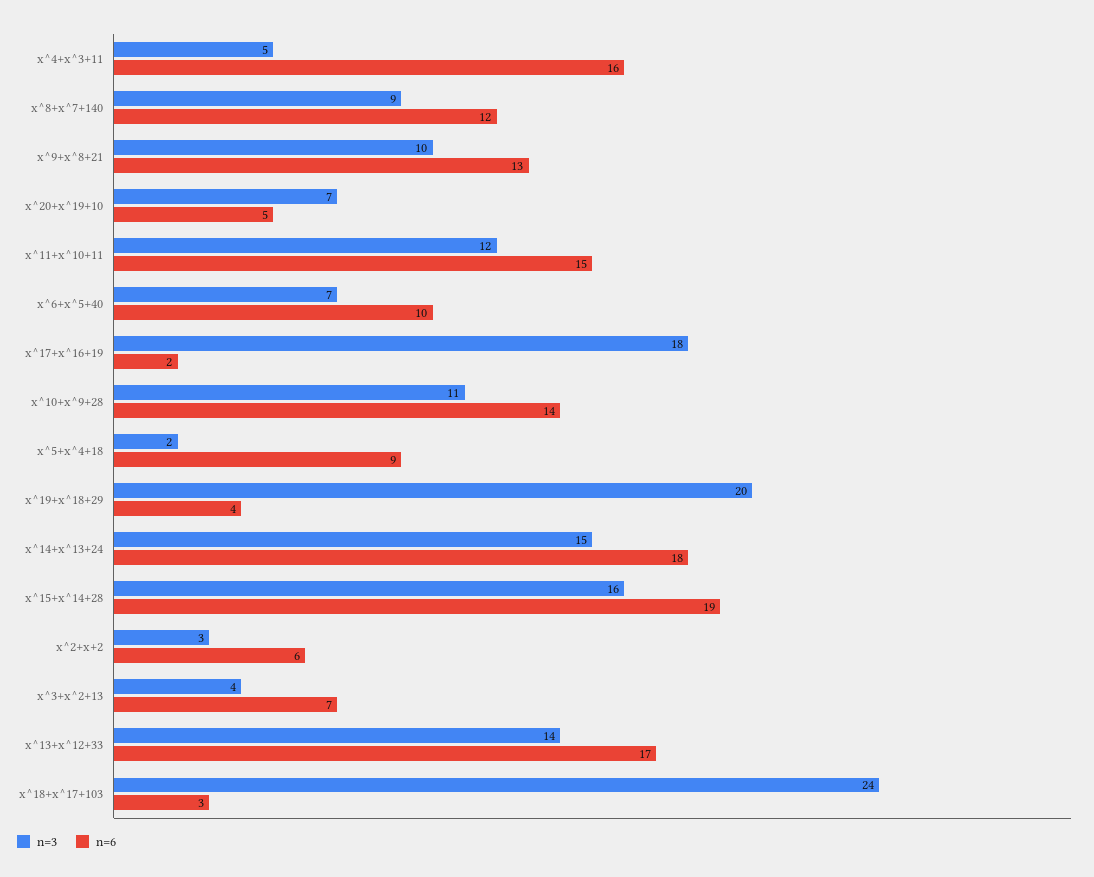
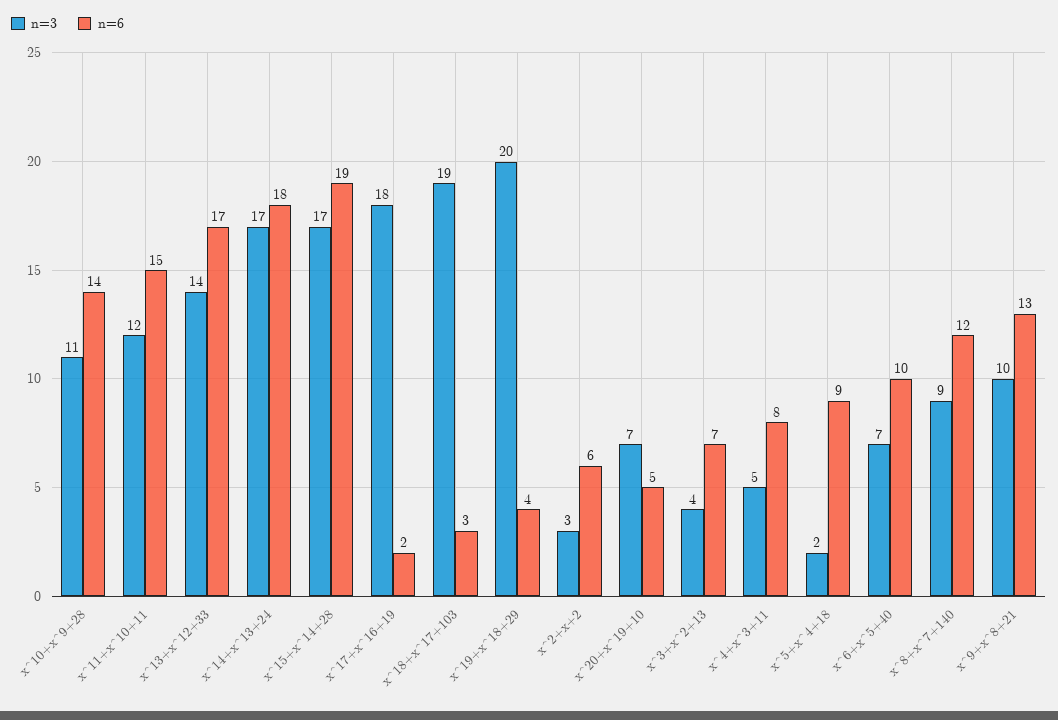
  {
    "n=3": {
      "x^4+x^3+11": 5,
      "x^8+x^7+140": 9,
      "x^9+x^8+21": 10,
      "x^20+x^19+10": 7,
      "x^11+x^10+11": 12,
      "x^6+x^5+40": 7,
      "x^17+x^16+19": 18,
      "x^10+x^9+28": 11,
      "x^5+x^4+18": 2,
      "x^19+x^18+29": 20,
-     "x^14+x^13+24": 15,
+     "x^14+x^13+24": 17,
-     "x^15+x^14+28": 16,
+     "x^15+x^14+28": 17,
      "x^2+x+2": 3,
      "x^3+x^2+13": 4,
      "x^13+x^12+33": 14,
-     "x^18+x^17+103": 24
+     "x^18+x^17+103": 19
    },
    "n=6": {
-     "x^4+x^3+11": 16,
+     "x^4+x^3+11": 8,
      "x^8+x^7+140": 12,
      "x^9+x^8+21": 13,
      "x^20+x^19+10": 5,
      "x^11+x^10+11": 15,
      "x^6+x^5+40": 10,
      "x^17+x^16+19": 2,
      "x^10+x^9+28": 14,
      "x^5+x^4+18": 9,
      "x^19+x^18+29": 4,
      "x^14+x^13+24": 18,
      "x^15+x^14+28": 19,
      "x^2+x+2": 6,
      "x^3+x^2+13": 7,
      "x^13+x^12+33": 17,
      "x^18+x^17+103": 3
    }
  }

